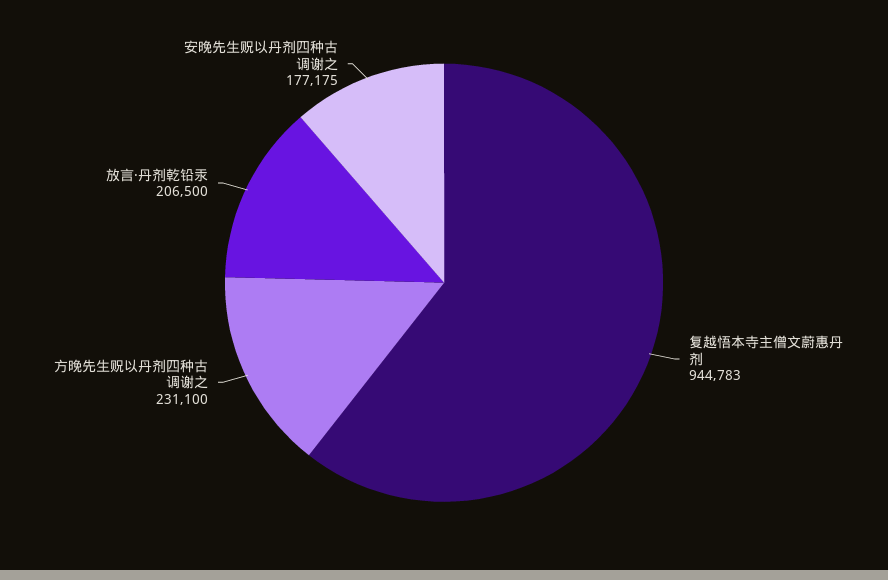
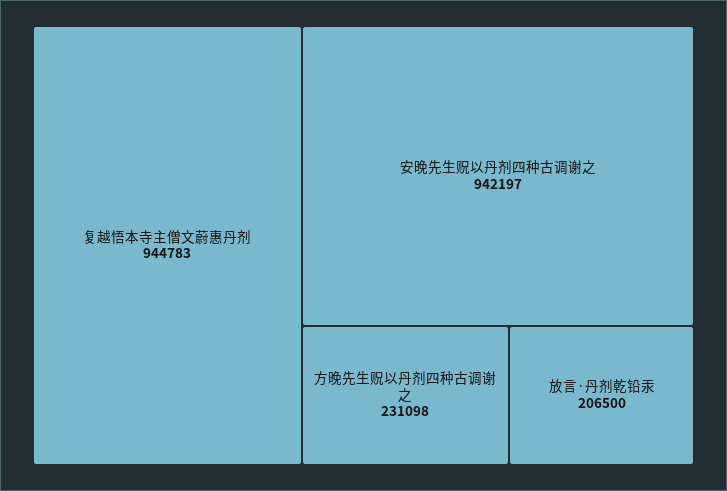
  {
    "复越悟本寺主僧文蔚惠丹剂": 944783,
-   "方晚先生贶以丹剂四种古调谢之": 231100,
+   "方晚先生贶以丹剂四种古调谢之": 231098,
    "放言·丹剂乾铅汞": 206500,
-   "安晚先生贶以丹剂四种古调谢之": 177175
+   "安晚先生贶以丹剂四种古调谢之": 942197
  }

